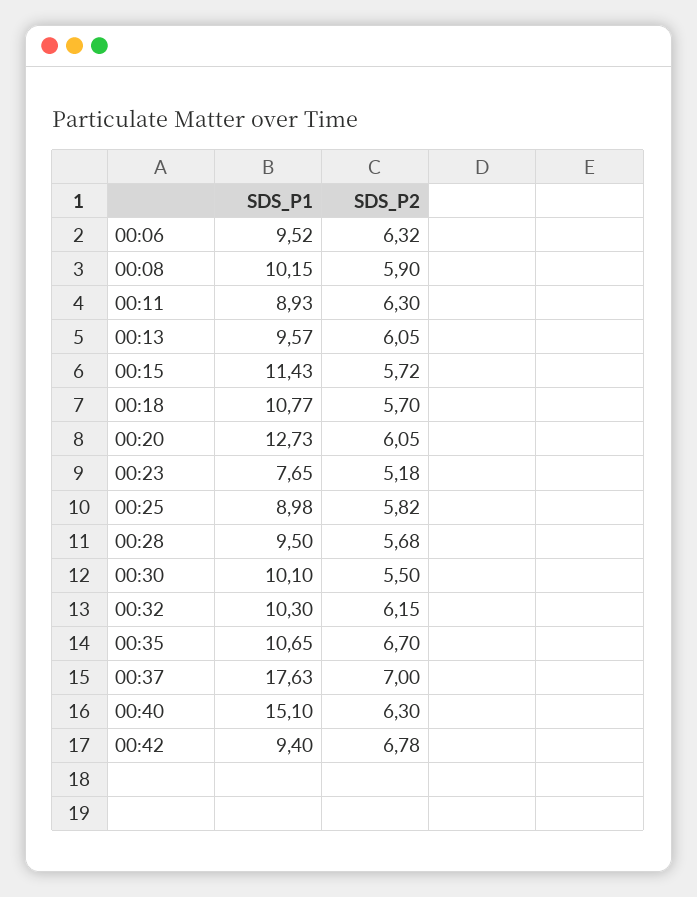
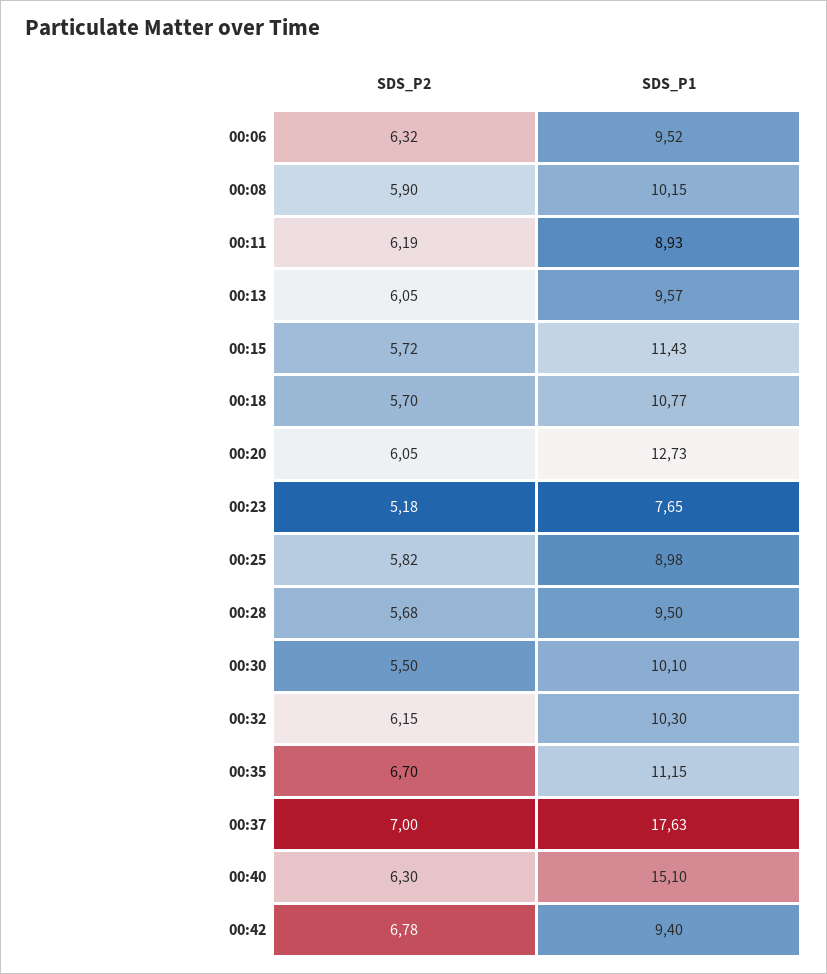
  {
    "SDS_P1": {
      "00:06": 9.52,
      "00:08": 10.15,
      "00:11": 8.93,
      "00:13": 9.57,
      "00:15": 11.43,
      "00:18": 10.77,
      "00:20": 12.73,
      "00:23": 7.65,
      "00:25": 8.98,
      "00:28": 9.5,
      "00:30": 10.1,
      "00:32": 10.3,
-     "00:35": 10.65,
+     "00:35": 11.15,
      "00:37": 17.63,
      "00:40": 15.1,
      "00:42": 9.4
    },
    "SDS_P2": {
      "00:06": 6.32,
      "00:08": 5.9,
-     "00:11": 6.3,
+     "00:11": 6.19,
      "00:13": 6.05,
      "00:15": 5.72,
      "00:18": 5.7,
      "00:20": 6.05,
      "00:23": 5.18,
      "00:25": 5.82,
      "00:28": 5.68,
      "00:30": 5.5,
      "00:32": 6.15,
      "00:35": 6.7,
      "00:37": 7,
      "00:40": 6.3,
      "00:42": 6.78
    }
  }

